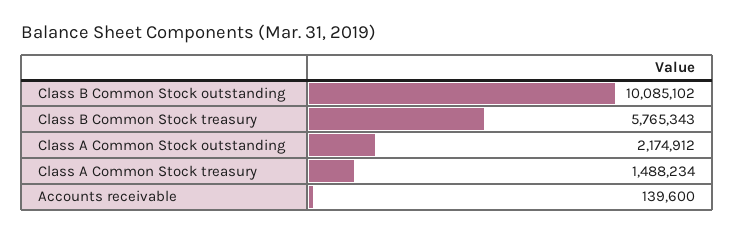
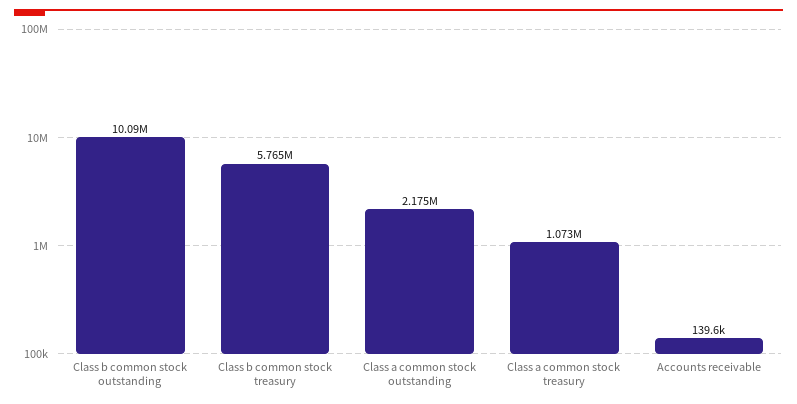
  {
    "Class B Common Stock outstanding": 10085102,
    "Class B Common Stock treasury": 5765343,
    "Class A Common Stock outstanding": 2174912,
-   "Class A Common Stock treasury": 1488234,
+   "Class A Common Stock treasury": 1073000,
    "Accounts receivable": 139600
  }

